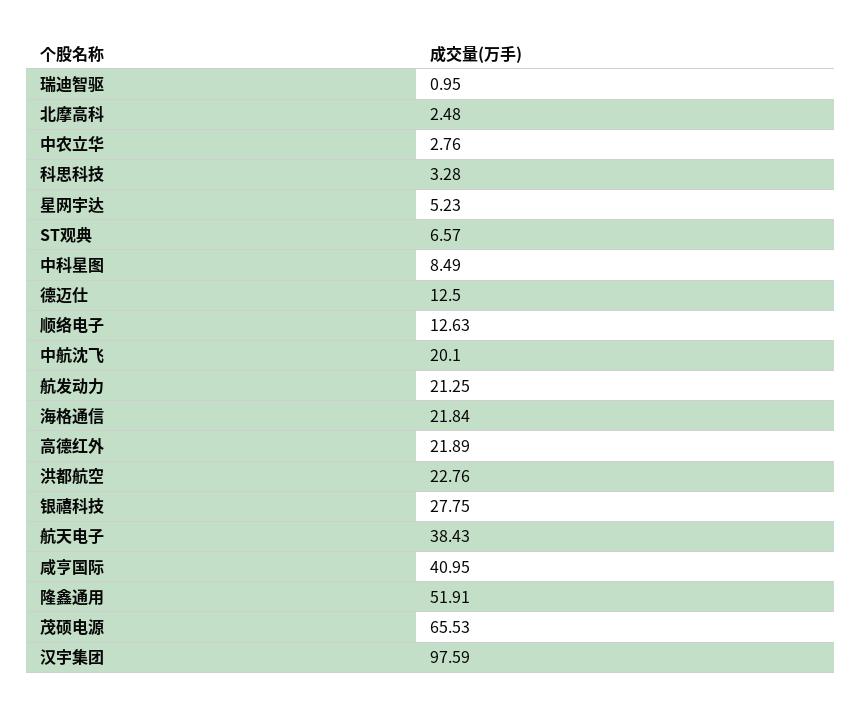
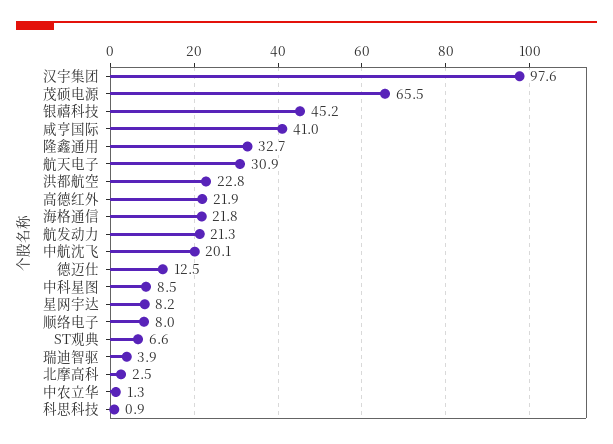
  {
-   "瑞迪智驱": 0.95,
+   "瑞迪智驱": 3.9,
    "北摩高科": 2.48,
-   "中农立华": 2.76,
+   "中农立华": 1.3,
-   "科思科技": 3.28,
+   "科思科技": 0.9,
-   "星网宇达": 5.23,
+   "星网宇达": 8.2,
    "ST观典": 6.57,
    "中科星图": 8.49,
    "德迈仕": 12.5,
-   "顺络电子": 12.63,
+   "顺络电子": 8,
    "中航沈飞": 20.1,
    "航发动力": 21.25,
    "海格通信": 21.84,
    "高德红外": 21.89,
    "洪都航空": 22.76,
-   "银禧科技": 27.75,
+   "银禧科技": 45.2,
-   "航天电子": 38.43,
+   "航天电子": 30.9,
    "咸亨国际": 40.95,
-   "隆鑫通用": 51.91,
+   "隆鑫通用": 32.7,
    "茂硕电源": 65.53,
    "汉宇集团": 97.59
  }

